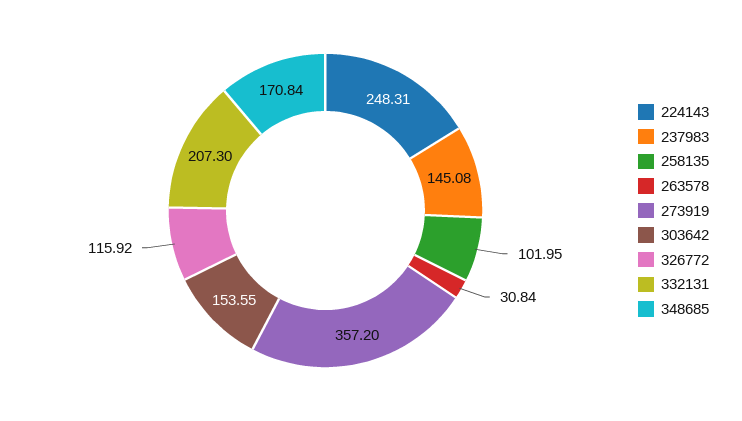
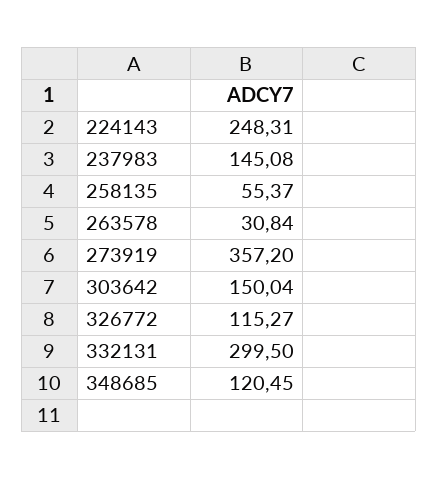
  {
    "224143": 248.31,
    "237983": 145.08,
-   "258135": 101.95,
+   "258135": 55.37,
    "263578": 30.84,
    "273919": 357.2,
-   "303642": 153.55,
+   "303642": 150.04,
-   "326772": 115.92,
+   "326772": 115.27,
-   "332131": 207.3,
+   "332131": 299.5,
-   "348685": 170.84
+   "348685": 120.45
  }

